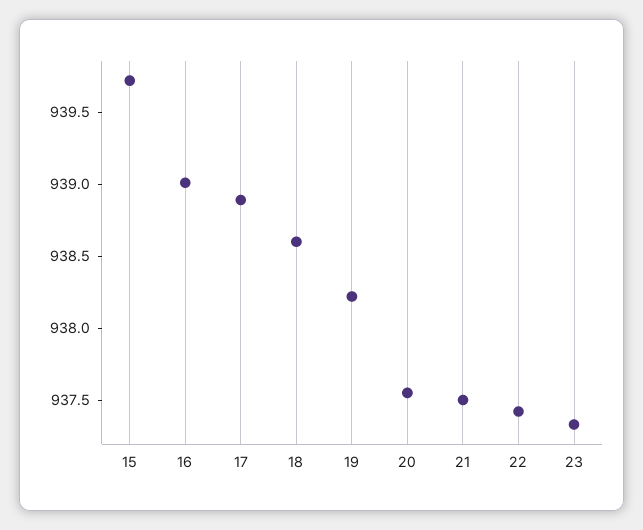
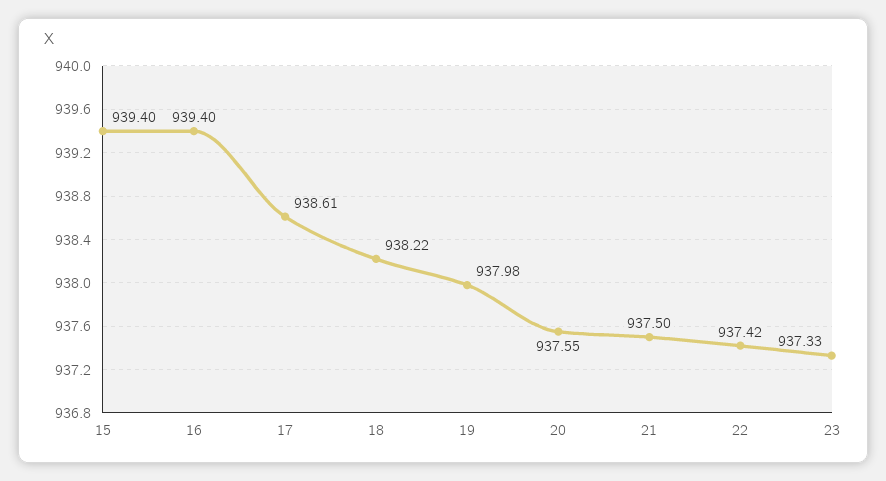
  {
-   "15": 939.7,
+   "15": 939.4,
-   "16": 939,
+   "16": 939.4,
-   "17": 938.9,
+   "17": 938.61,
-   "18": 938.6,
+   "18": 938.22,
-   "19": 938.2,
+   "19": 937.98,
    "20": 937.55,
    "21": 937.5,
    "22": 937.42,
    "23": 937.33
  }

